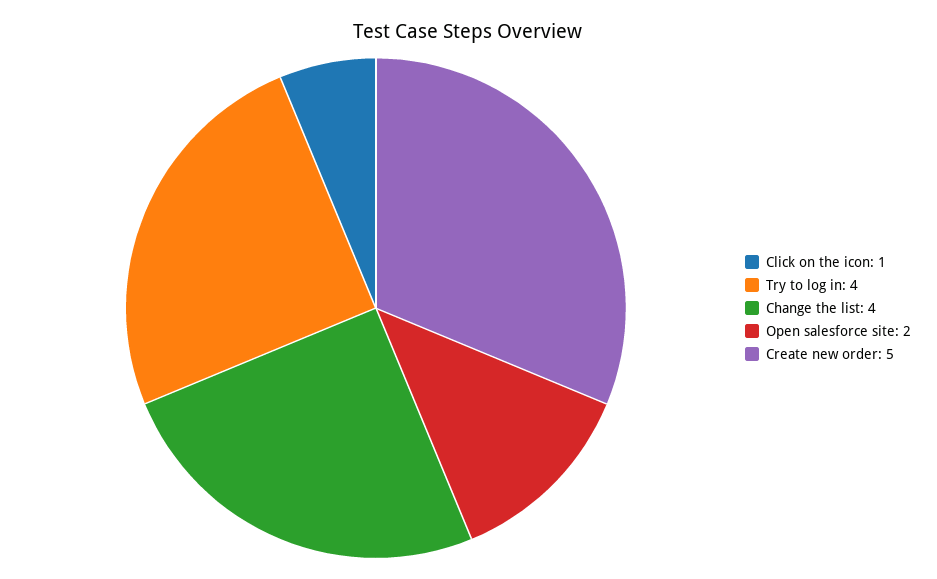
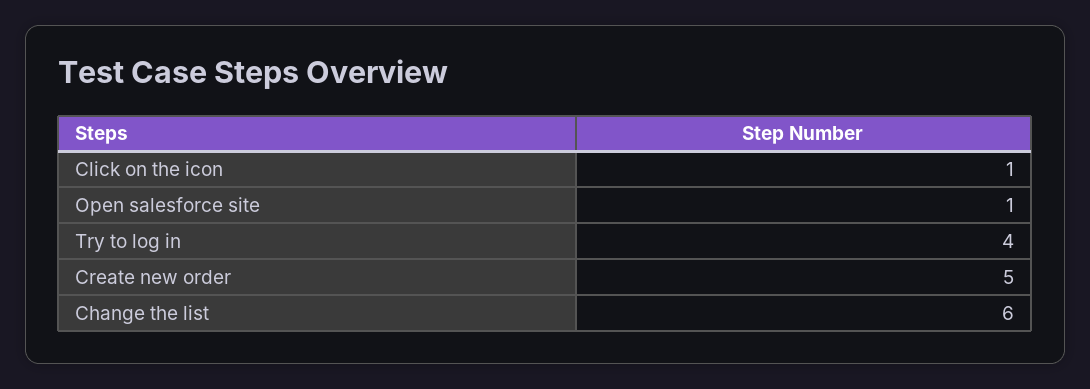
  {
    "Click on the icon": 1,
    "Try to log in": 4,
-   "Change the list": 4,
+   "Change the list": 6,
-   "Open salesforce site": 2,
+   "Open salesforce site": 1,
    "Create new order": 5
  }

